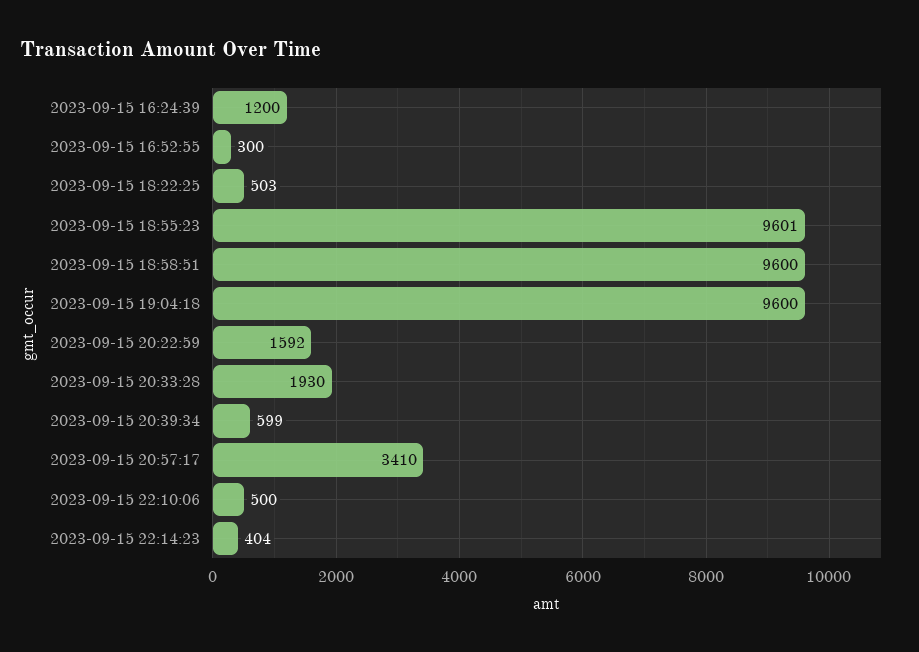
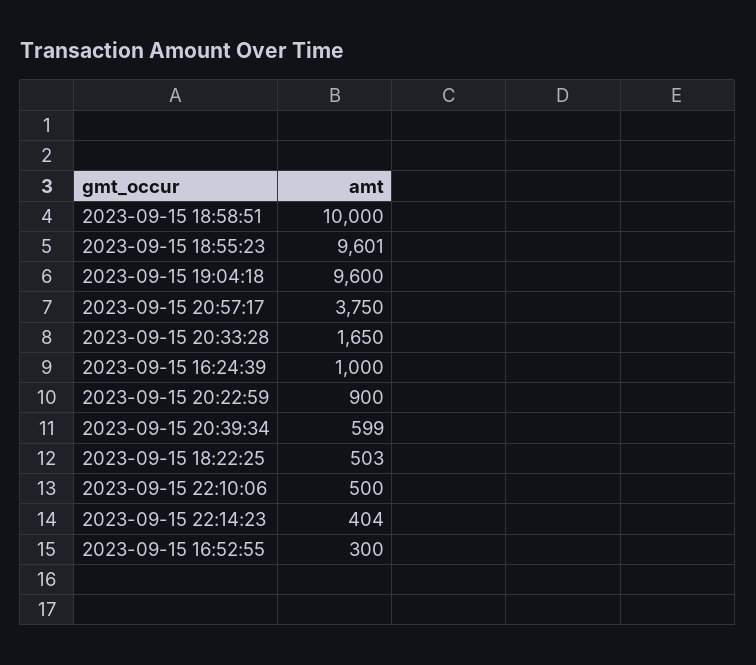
  {
-   "2023-09-15 16:24:39": 1200,
+   "2023-09-15 16:24:39": 1000,
    "2023-09-15 16:52:55": 300,
    "2023-09-15 18:22:25": 503,
    "2023-09-15 18:55:23": 9601,
-   "2023-09-15 18:58:51": 9600,
+   "2023-09-15 18:58:51": 10000,
    "2023-09-15 19:04:18": 9600,
-   "2023-09-15 20:22:59": 1592,
+   "2023-09-15 20:22:59": 900,
-   "2023-09-15 20:33:28": 1930,
+   "2023-09-15 20:33:28": 1650,
    "2023-09-15 20:39:34": 599,
-   "2023-09-15 20:57:17": 3410,
+   "2023-09-15 20:57:17": 3750,
    "2023-09-15 22:10:06": 500,
    "2023-09-15 22:14:23": 404
  }

